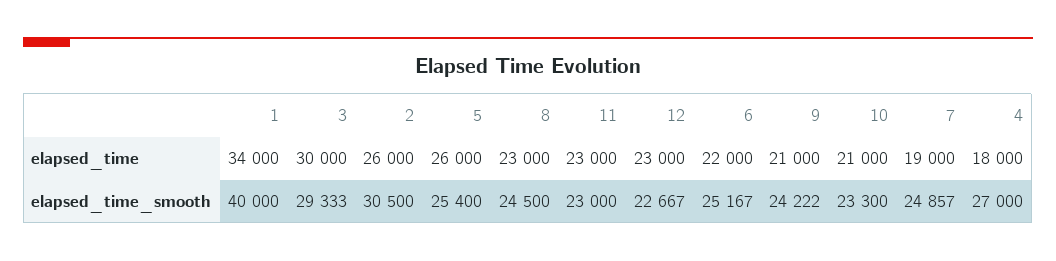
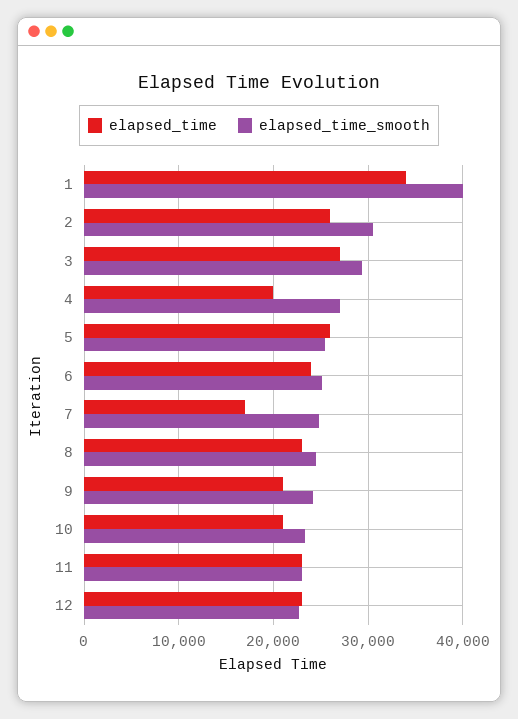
  {
    "elapsed_time": {
      "1": 34000,
-     "3": 30000,
+     "3": 27000,
      "2": 26000,
      "5": 26000,
      "8": 23000,
      "11": 23000,
      "12": 23000,
-     "6": 22000,
+     "6": 24000,
      "9": 21000,
      "10": 21000,
-     "7": 19000,
+     "7": 17000,
-     "4": 18000
+     "4": 20000
    },
    "elapsed_time_smooth": {
      "1": 40000,
      "3": 29333,
      "2": 30500,
      "5": 25400,
      "8": 24500,
      "11": 23000,
      "12": 22667,
      "6": 25167,
      "9": 24222,
      "10": 23300,
      "7": 24857,
      "4": 27000
    }
  }

